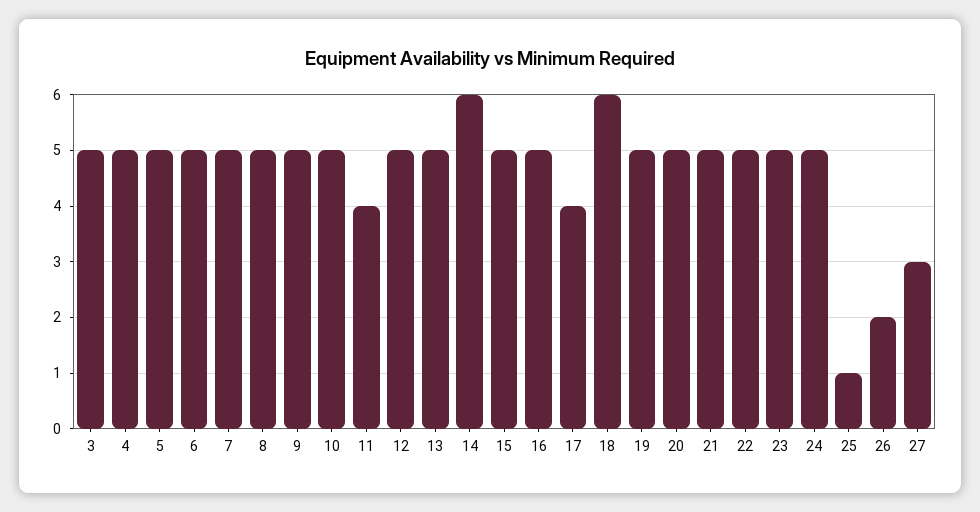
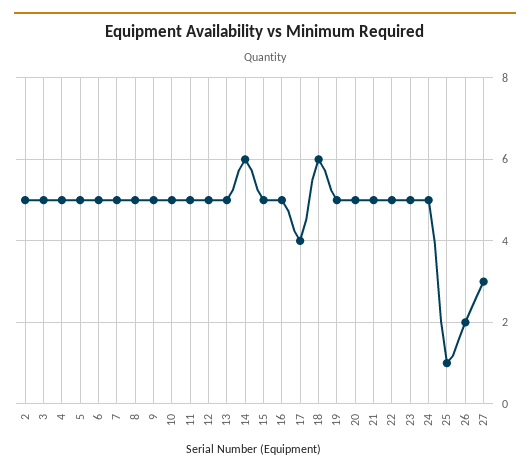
  {
    "3": 5,
    "4": 5,
    "5": 5,
    "6": 5,
    "7": 5,
    "8": 5,
    "9": 5,
    "10": 5,
-   "11": 4,
+   "11": 5,
    "12": 5,
    "13": 5,
    "14": 6,
    "15": 5,
    "16": 5,
    "17": 4,
    "18": 6,
    "19": 5,
    "20": 5,
    "21": 5,
    "22": 5,
    "23": 5,
    "24": 5,
    "25": 1,
    "26": 2,
-   "27": 3
+   "27": 3,
+   "2": 5
  }

